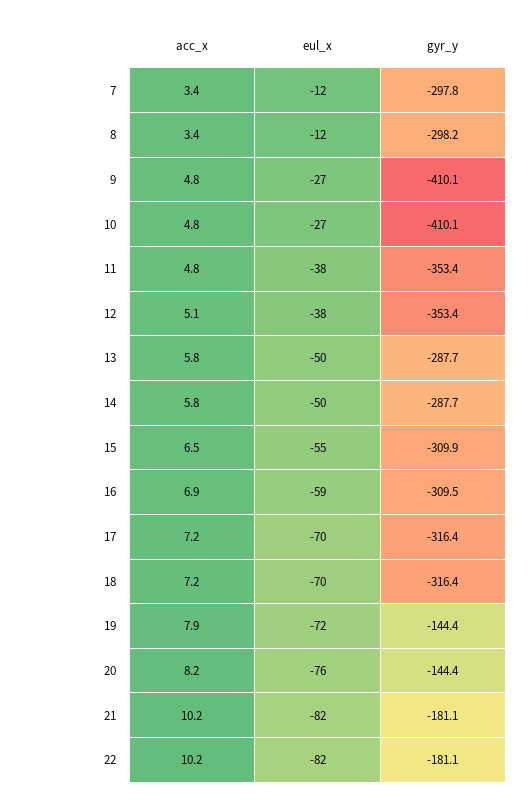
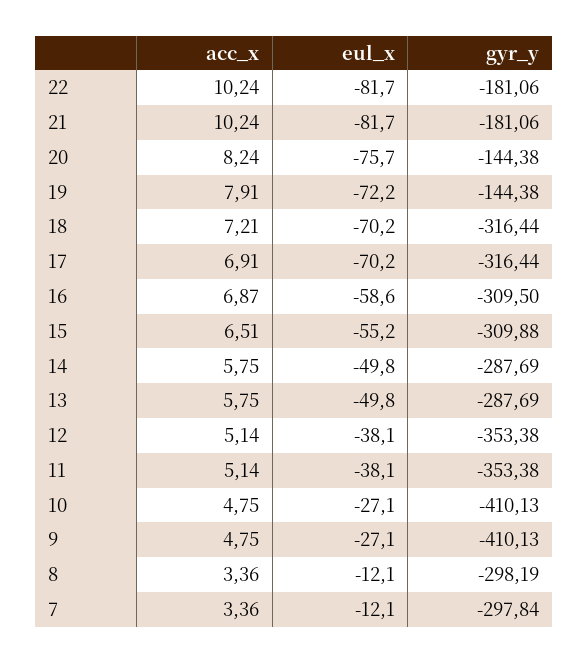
  {
    "acc_x": {
      "7": 3.36,
      "8": 3.36,
      "9": 4.75,
      "10": 4.75,
-     "11": 4.8,
+     "11": 5.14,
      "12": 5.14,
      "13": 5.75,
      "14": 5.75,
      "15": 6.51,
      "16": 6.87,
-     "17": 7.2,
+     "17": 6.91,
      "18": 7.21,
      "19": 7.91,
      "20": 8.24,
      "21": 10.24,
      "22": 10.24
    },
    "eul_x": {
      "7": -12.1,
      "8": -12.1,
      "9": -27.1,
      "10": -27.1,
      "11": -38.1,
      "12": -38.1,
      "13": -49.8,
      "14": -49.8,
      "15": -55.2,
      "16": -58.6,
      "17": -70.2,
      "18": -70.2,
      "19": -72.2,
      "20": -75.7,
      "21": -81.7,
      "22": -81.7
    },
    "gyr_y": {
      "7": -297.84,
      "8": -298.19,
      "9": -410.13,
      "10": -410.13,
      "11": -353.38,
      "12": -353.38,
      "13": -287.69,
      "14": -287.69,
      "15": -309.88,
      "16": -309.5,
      "17": -316.44,
      "18": -316.44,
      "19": -144.38,
      "20": -144.38,
      "21": -181.06,
      "22": -181.06
    }
  }

